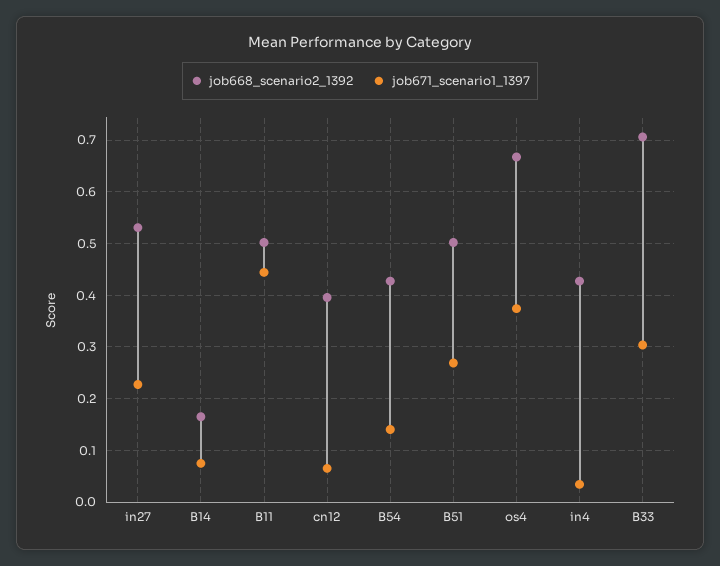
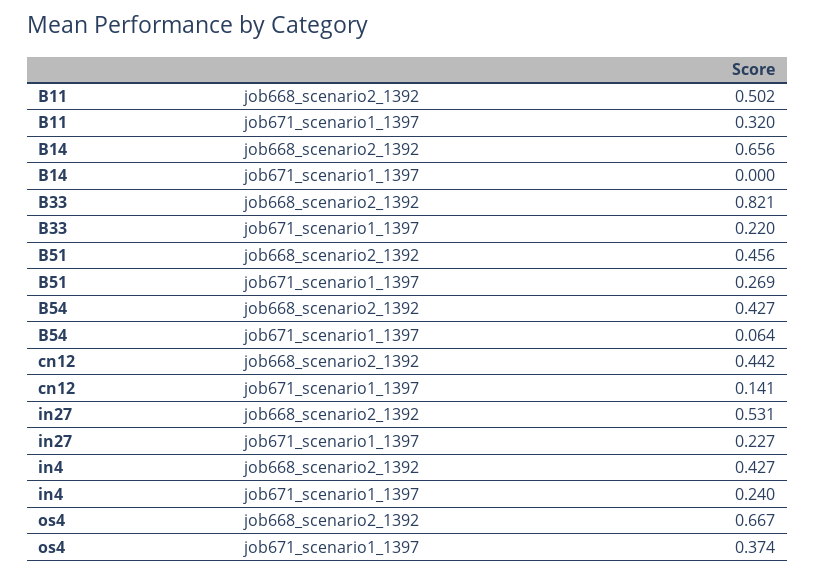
  {
    "job668_scenario2_1392": {
      "in27": 0.531,
-     "B14": 0.16,
+     "B14": 0.656,
      "B11": 0.502,
-     "cn12": 0.4,
+     "cn12": 0.442,
      "B54": 0.427,
-     "B51": 0.5,
+     "B51": 0.456,
      "os4": 0.667,
      "in4": 0.427,
-     "B33": 0.7
+     "B33": 0.821
    },
    "job671_scenario1_1397": {
      "in27": 0.227,
-     "B14": 0.08,
+     "B14": 0,
-     "B11": 0.44,
+     "B11": 0.32,
-     "cn12": 0.06,
+     "cn12": 0.141,
-     "B54": 0.14,
+     "B54": 0.064,
      "B51": 0.269,
      "os4": 0.374,
-     "in4": 0.04,
+     "in4": 0.24,
-     "B33": 0.3
+     "B33": 0.22
    }
  }

